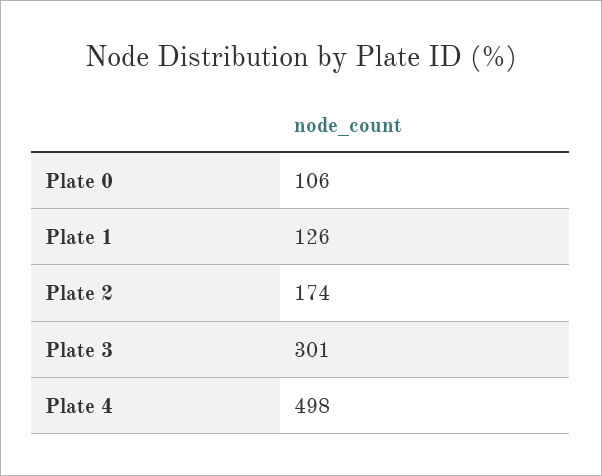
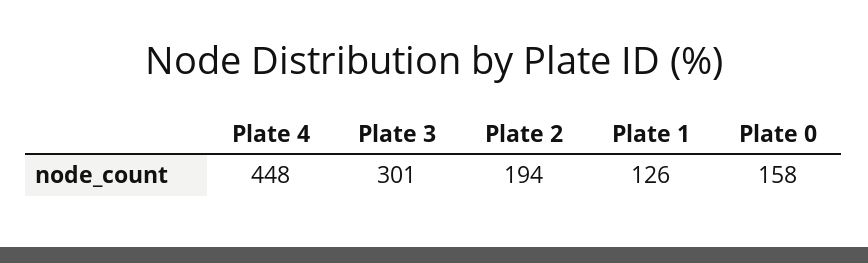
  {
-   "Plate 0": 106,
+   "Plate 0": 158,
    "Plate 1": 126,
-   "Plate 2": 174,
+   "Plate 2": 194,
    "Plate 3": 301,
-   "Plate 4": 498
+   "Plate 4": 448
  }

